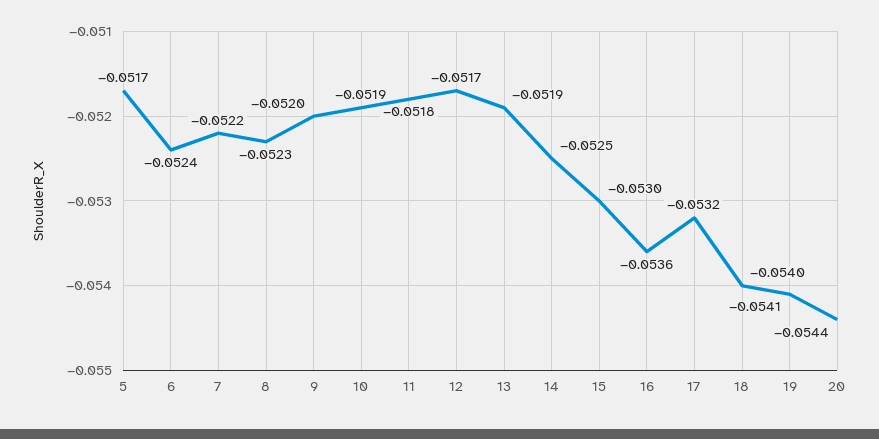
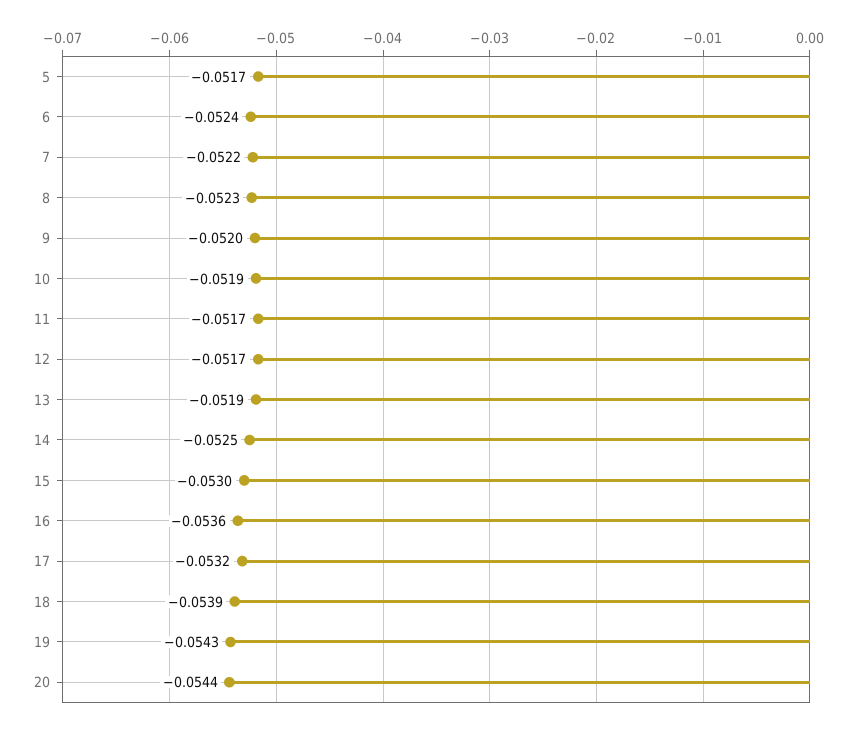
  {
    "5": -0.0517,
    "6": -0.0524,
    "7": -0.0522,
    "8": -0.0523,
    "9": -0.052,
    "10": -0.0519,
-   "11": -0.0518,
+   "11": -0.0517,
    "12": -0.0517,
    "13": -0.0519,
    "14": -0.0525,
    "15": -0.053,
    "16": -0.0536,
    "17": -0.0532,
-   "18": -0.054,
+   "18": -0.0539,
-   "19": -0.0541,
+   "19": -0.0543,
    "20": -0.0544
  }

